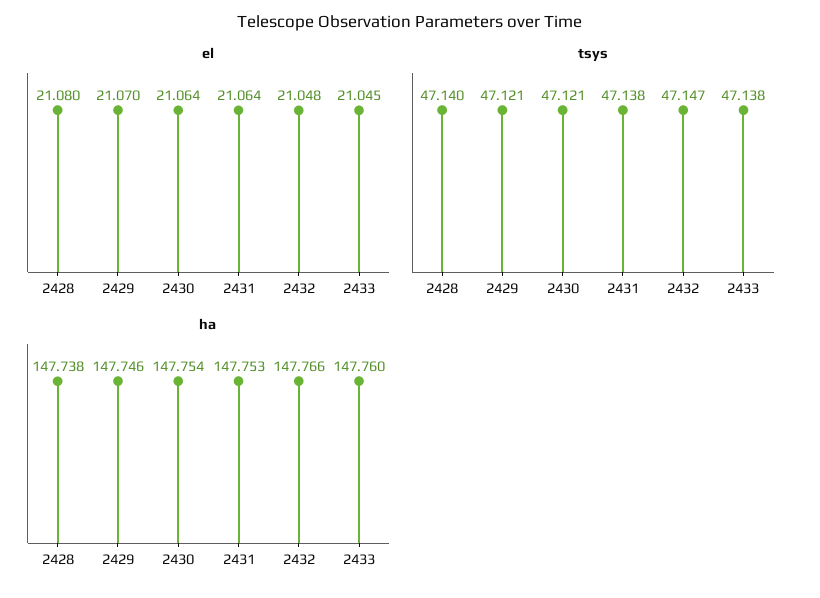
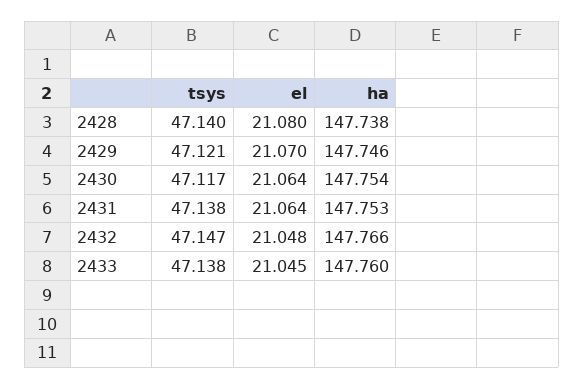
  {
    "el": {
      "2428": 21.08,
      "2429": 21.07,
      "2430": 21.064,
      "2431": 21.064,
      "2432": 21.048,
      "2433": 21.045
    },
    "tsys": {
      "2428": 47.14,
      "2429": 47.121,
-     "2430": 47.121,
+     "2430": 47.117,
      "2431": 47.138,
      "2432": 47.147,
      "2433": 47.138
    },
    "ha": {
      "2428": 147.738,
      "2429": 147.746,
      "2430": 147.754,
      "2431": 147.753,
      "2432": 147.766,
      "2433": 147.76
    }
  }

